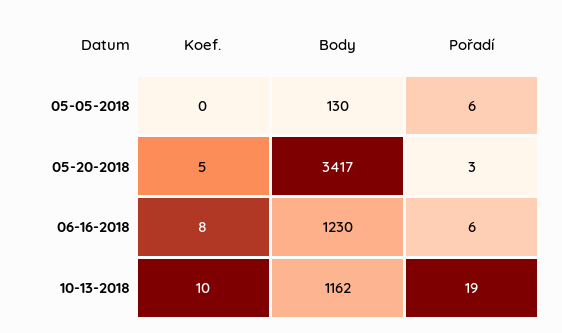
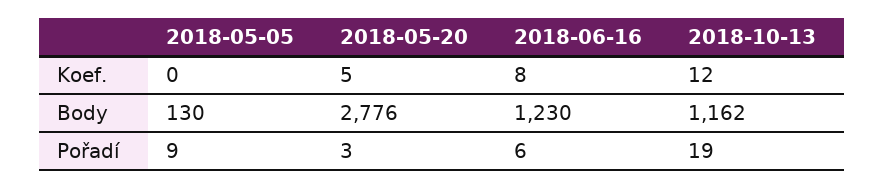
  {
    "Koef.": {
      "05-05-2018": 0,
      "05-20-2018": 5,
      "06-16-2018": 8,
-     "10-13-2018": 10
+     "10-13-2018": 12
    },
    "Body": {
      "05-05-2018": 130,
-     "05-20-2018": 3417,
+     "05-20-2018": 2776,
      "06-16-2018": 1230,
      "10-13-2018": 1162
    },
    "Pořadí": {
-     "05-05-2018": 6,
+     "05-05-2018": 9,
      "05-20-2018": 3,
      "06-16-2018": 6,
      "10-13-2018": 19
    }
  }

